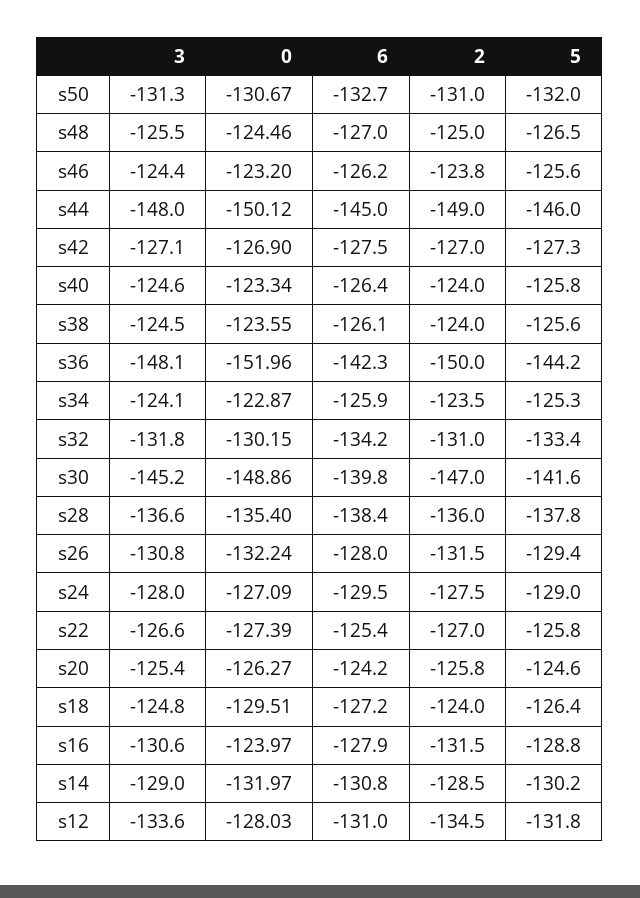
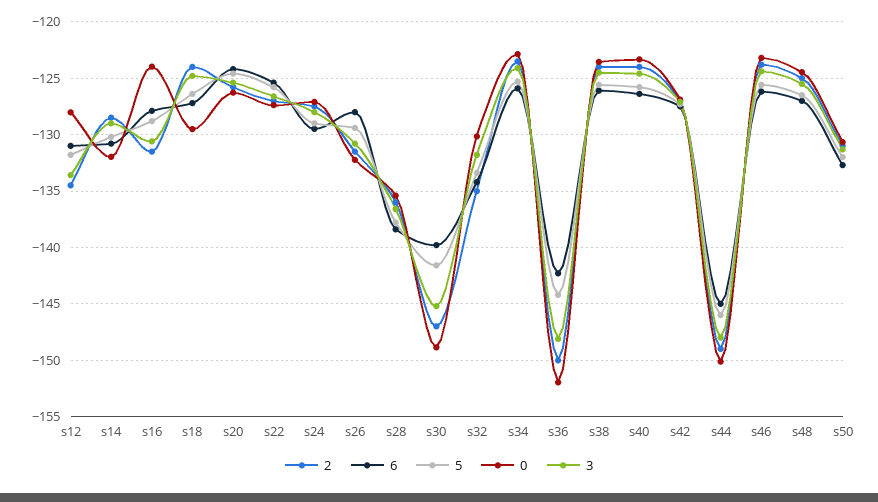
  {
    "3": {
      "s50": -131.3,
      "s48": -125.5,
      "s46": -124.4,
      "s44": -148,
      "s42": -127.1,
      "s40": -124.6,
      "s38": -124.5,
      "s36": -148.1,
      "s34": -124.1,
      "s32": -131.8,
      "s30": -145.2,
      "s28": -136.6,
      "s26": -130.8,
      "s24": -128,
      "s22": -126.6,
      "s20": -125.4,
      "s18": -124.8,
      "s16": -130.6,
      "s14": -129,
      "s12": -133.6
    },
    "0": {
      "s50": -130.67,
      "s48": -124.46,
      "s46": -123.2,
      "s44": -150.12,
      "s42": -126.9,
      "s40": -123.34,
      "s38": -123.55,
      "s36": -151.96,
      "s34": -122.87,
      "s32": -130.15,
      "s30": -148.86,
      "s28": -135.4,
      "s26": -132.24,
      "s24": -127.09,
      "s22": -127.39,
      "s20": -126.27,
      "s18": -129.51,
      "s16": -123.97,
      "s14": -131.97,
      "s12": -128.03
    },
    "6": {
      "s50": -132.7,
      "s48": -127,
      "s46": -126.2,
      "s44": -145,
      "s42": -127.5,
      "s40": -126.4,
      "s38": -126.1,
      "s36": -142.3,
      "s34": -125.9,
      "s32": -134.2,
      "s30": -139.8,
      "s28": -138.4,
      "s26": -128,
      "s24": -129.5,
      "s22": -125.4,
      "s20": -124.2,
      "s18": -127.2,
      "s16": -127.9,
      "s14": -130.8,
      "s12": -131
    },
    "2": {
      "s50": -131,
      "s48": -125,
      "s46": -123.8,
      "s44": -149,
      "s42": -127,
      "s40": -124,
      "s38": -124,
      "s36": -150,
      "s34": -123.5,
-     "s32": -131,
+     "s32": -135,
      "s30": -147,
      "s28": -136,
      "s26": -131.5,
      "s24": -127.5,
      "s22": -127,
      "s20": -125.8,
      "s18": -124,
      "s16": -131.5,
      "s14": -128.5,
      "s12": -134.5
    },
    "5": {
      "s50": -132,
      "s48": -126.5,
      "s46": -125.6,
      "s44": -146,
      "s42": -127.3,
      "s40": -125.8,
      "s38": -125.6,
      "s36": -144.2,
      "s34": -125.3,
      "s32": -133.4,
      "s30": -141.6,
      "s28": -137.8,
      "s26": -129.4,
      "s24": -129,
      "s22": -125.8,
      "s20": -124.6,
      "s18": -126.4,
      "s16": -128.8,
      "s14": -130.2,
      "s12": -131.8
    }
  }

